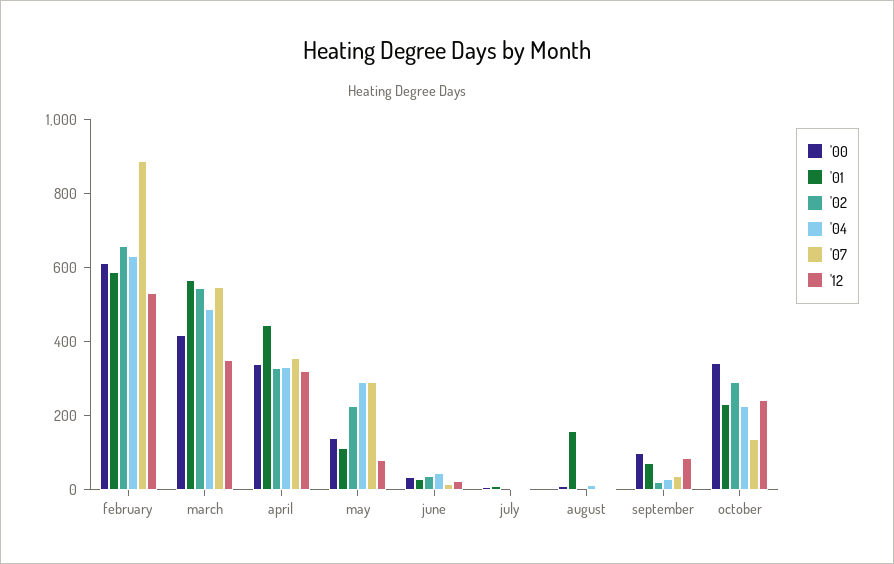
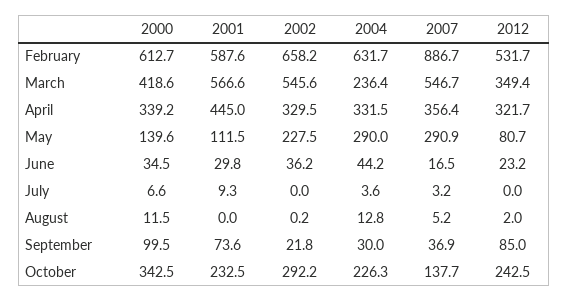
  {
    "'00": {
      "february": 612.7,
      "march": 418.6,
      "april": 339.2,
      "may": 139.6,
      "june": 34.5,
      "july": 6.6,
      "august": 11.5,
      "september": 99.5,
      "october": 342.5
    },
    "'01": {
      "february": 587.6,
      "march": 566.6,
      "april": 445,
      "may": 111.5,
      "june": 29.8,
      "july": 9.3,
-     "august": 150,
+     "august": 0,
      "september": 73.6,
      "october": 232.5
    },
    "'02": {
      "february": 658.2,
      "march": 545.6,
      "april": 329.5,
      "may": 227.5,
      "june": 36.2,
      "july": 0,
      "august": 0.2,
      "september": 21.8,
      "october": 292.2
    },
    "'04": {
      "february": 631.7,
-     "march": 500,
+     "march": 236.4,
      "april": 331.5,
      "may": 290,
      "june": 44.2,
      "july": 3.6,
      "august": 12.8,
      "september": 30,
      "october": 226.3
    },
    "'07": {
      "february": 886.7,
      "march": 546.7,
      "april": 356.4,
      "may": 290.9,
      "june": 16.5,
      "july": 3.2,
      "august": 5.2,
      "september": 36.9,
      "october": 137.7
    },
    "'12": {
      "february": 531.7,
      "march": 349.4,
      "april": 321.7,
      "may": 80.7,
      "june": 23.2,
      "july": 0,
      "august": 2,
      "september": 85,
      "october": 242.5
    }
  }

